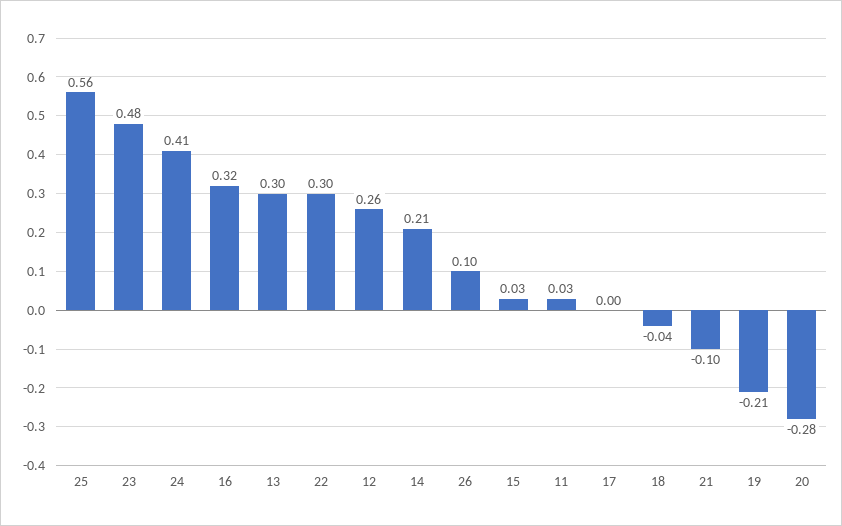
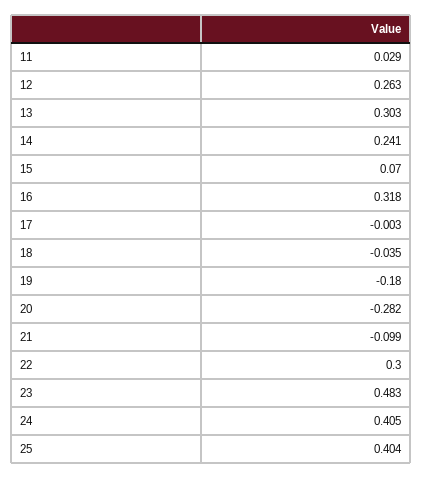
  {
-   "25": 0.56,
+   "25": 0.404,
    "23": 0.483,
    "24": 0.405,
    "16": 0.318,
    "13": 0.303,
    "22": 0.3,
    "12": 0.263,
-   "14": 0.21,
+   "14": 0.241,
-   "26": 0.1,
-   "15": 0.03,
+   "15": 0.07,
    "11": 0.029,
    "17": -0.003,
    "18": -0.035,
    "21": -0.099,
-   "19": -0.21,
+   "19": -0.18,
    "20": -0.282
  }

